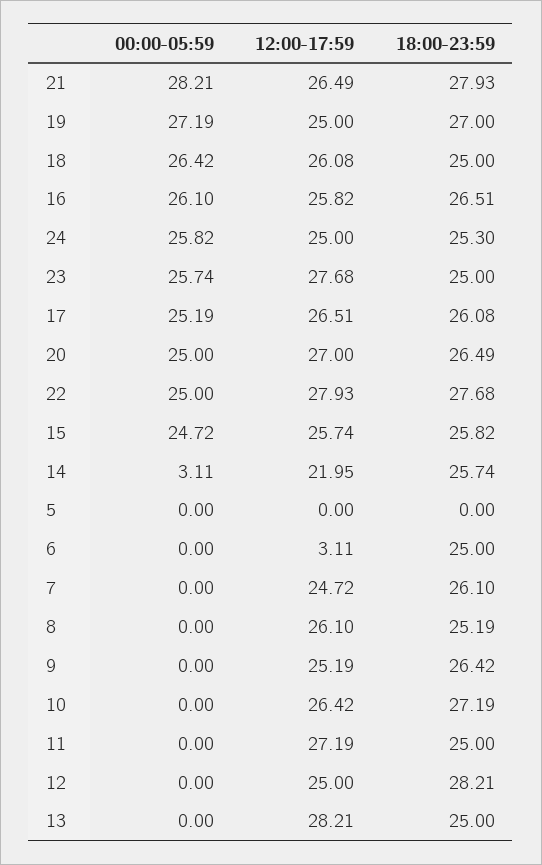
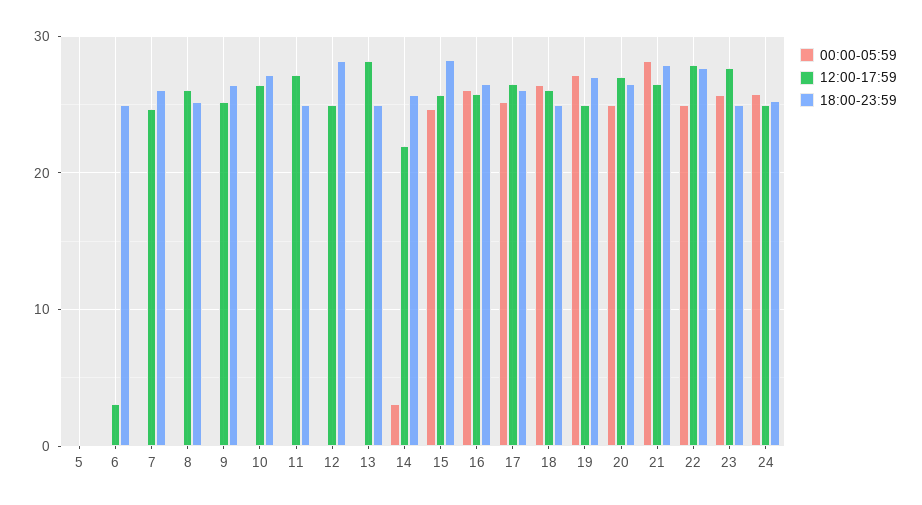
  {
    "00:00-05:59": {
      "21": 28.21,
      "19": 27.19,
      "18": 26.42,
      "16": 26.1,
      "24": 25.82,
      "23": 25.74,
      "17": 25.19,
      "20": 25,
      "22": 25,
      "15": 24.72,
      "14": 3.11,
      "5": 0,
      "6": 0,
      "7": 0,
      "8": 0,
      "9": 0,
      "10": 0,
      "11": 0,
      "12": 0,
      "13": 0
    },
    "12:00-17:59": {
      "21": 26.49,
      "19": 25,
      "18": 26.08,
      "16": 25.82,
      "24": 25,
      "23": 27.68,
      "17": 26.51,
      "20": 27,
      "22": 27.93,
      "15": 25.74,
      "14": 21.95,
      "5": 0,
      "6": 3.11,
      "7": 24.72,
      "8": 26.1,
      "9": 25.19,
      "10": 26.42,
      "11": 27.19,
      "12": 25,
      "13": 28.21
    },
    "18:00-23:59": {
      "21": 27.93,
      "19": 27,
      "18": 25,
      "16": 26.51,
      "24": 25.3,
      "23": 25,
      "17": 26.08,
      "20": 26.49,
      "22": 27.68,
-     "15": 25.82,
+     "15": 28,
      "14": 25.74,
      "5": 0,
      "6": 25,
      "7": 26.1,
      "8": 25.19,
      "9": 26.42,
      "10": 27.19,
      "11": 25,
      "12": 28.21,
      "13": 25
    }
  }

